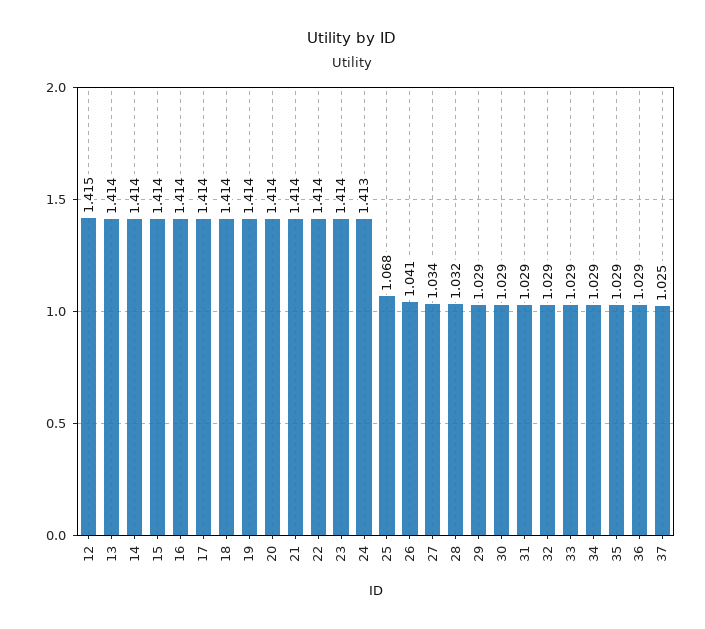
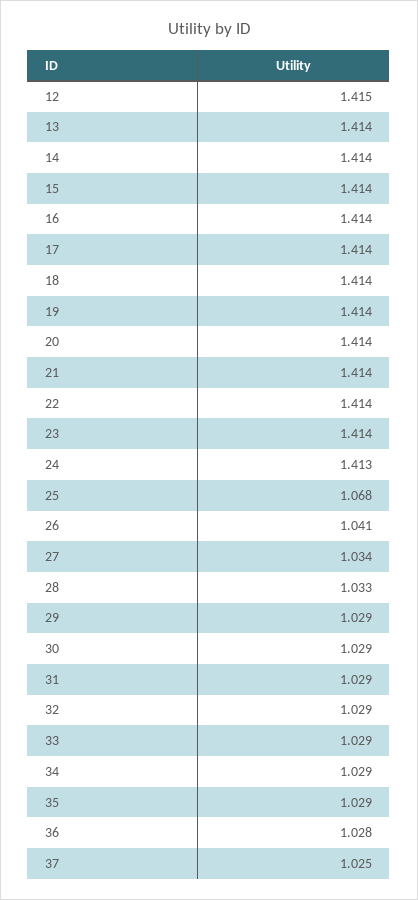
  {
    "12": 1.415,
    "13": 1.414,
    "14": 1.414,
    "15": 1.414,
    "16": 1.414,
    "17": 1.414,
    "18": 1.414,
    "19": 1.414,
    "20": 1.414,
    "21": 1.414,
    "22": 1.414,
    "23": 1.414,
    "24": 1.413,
    "25": 1.068,
    "26": 1.041,
    "27": 1.034,
-   "28": 1.032,
+   "28": 1.033,
    "29": 1.029,
    "30": 1.029,
    "31": 1.029,
    "32": 1.029,
    "33": 1.029,
    "34": 1.029,
    "35": 1.029,
-   "36": 1.029,
+   "36": 1.028,
    "37": 1.025
  }

